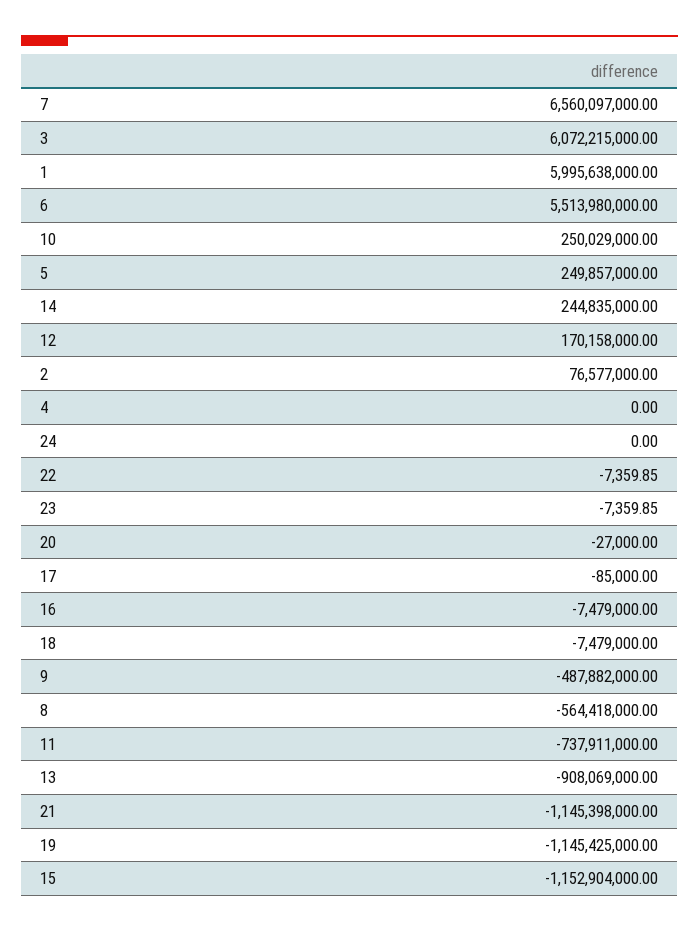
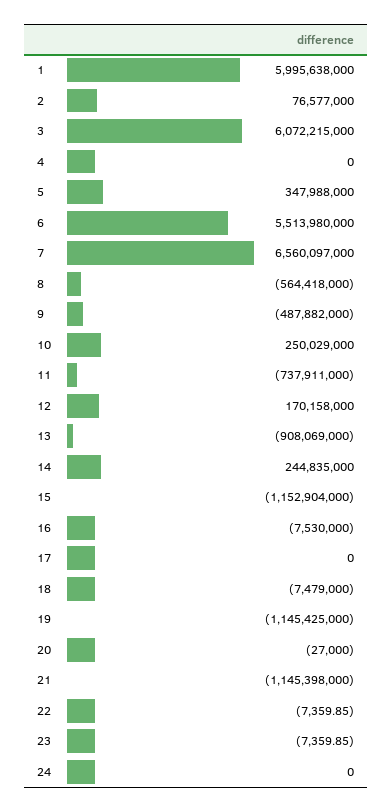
  {
    "7": 6560097000,
    "3": 6072215000,
    "1": 5995638000,
    "6": 5513980000,
    "10": 250029000,
-   "5": 249857000,
+   "5": 347988000,
    "14": 244835000,
    "12": 170158000,
    "2": 76577000,
    "4": 0,
    "24": 0,
    "22": -7359.85,
    "23": -7359.85,
    "20": -27000,
-   "17": -85000,
+   "17": 0,
-   "16": -7479000,
+   "16": -7530000,
    "18": -7479000,
    "9": -487882000,
    "8": -564418000,
    "11": -737911000,
    "13": -908069000,
    "21": -1145398000,
    "19": -1145425000,
    "15": -1152904000
  }

